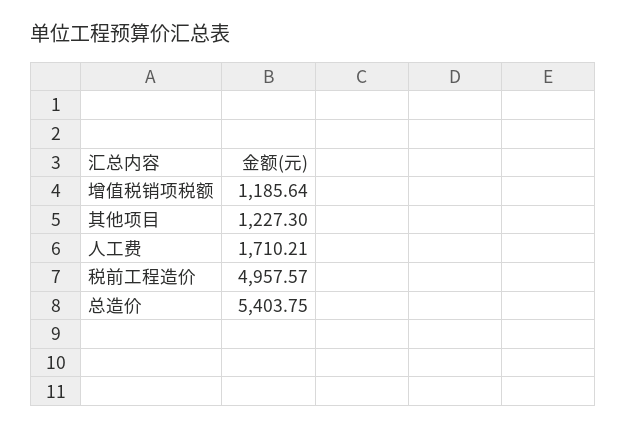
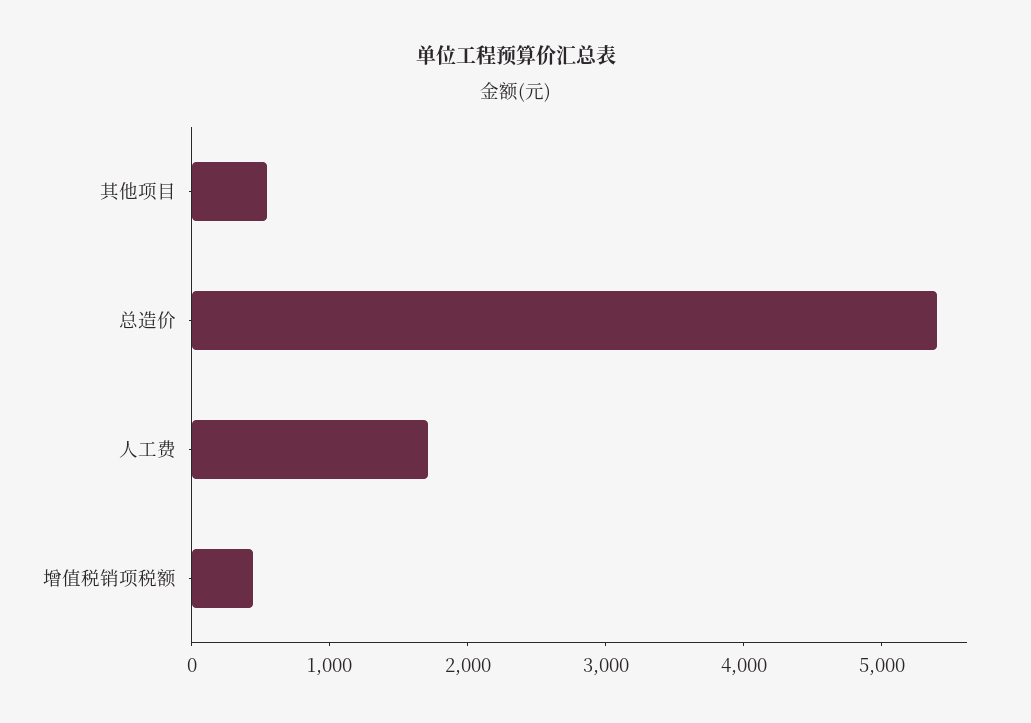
  {
-   "增值税销项税额": 1185.64,
+   "增值税销项税额": 400,
-   "其他项目": 1227.3,
+   "其他项目": 600,
    "人工费": 1710.21,
-   "税前工程造价": 4957.57,
    "总造价": 5403.75
  }

